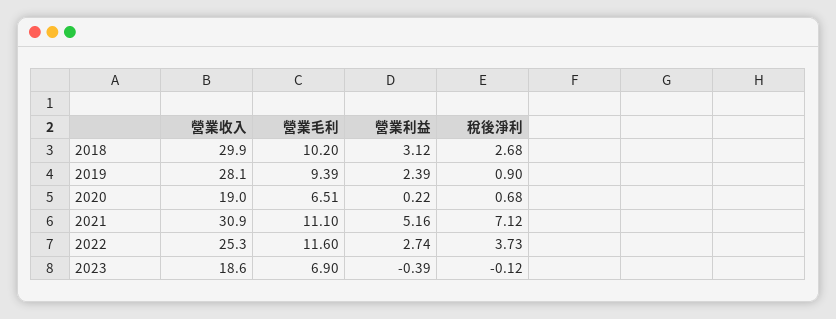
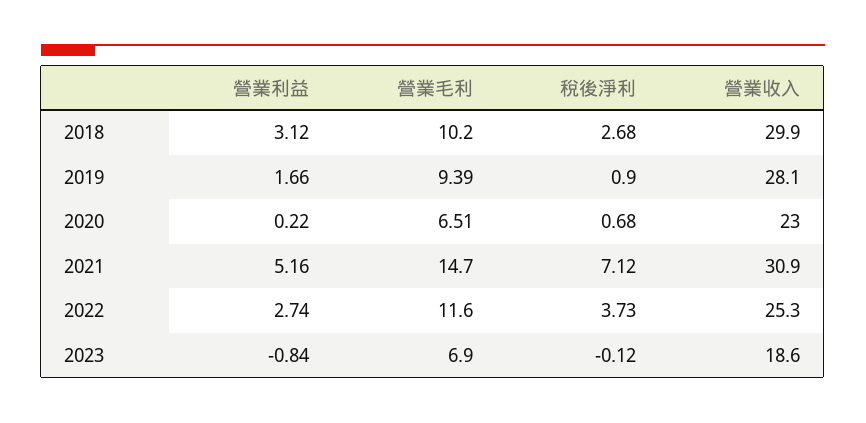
  {
    "營業收入": {
      "2018": 29.9,
      "2019": 28.1,
-     "2020": 19,
+     "2020": 23,
      "2021": 30.9,
      "2022": 25.3,
      "2023": 18.6
    },
    "營業毛利": {
      "2018": 10.2,
      "2019": 9.39,
      "2020": 6.51,
-     "2021": 11.1,
+     "2021": 14.7,
      "2022": 11.6,
      "2023": 6.9
    },
    "營業利益": {
      "2018": 3.12,
-     "2019": 2.39,
+     "2019": 1.66,
      "2020": 0.22,
      "2021": 5.16,
      "2022": 2.74,
-     "2023": -0.39
+     "2023": -0.84
    },
    "稅後淨利": {
      "2018": 2.68,
      "2019": 0.9,
      "2020": 0.68,
      "2021": 7.12,
      "2022": 3.73,
      "2023": -0.12
    }
  }

